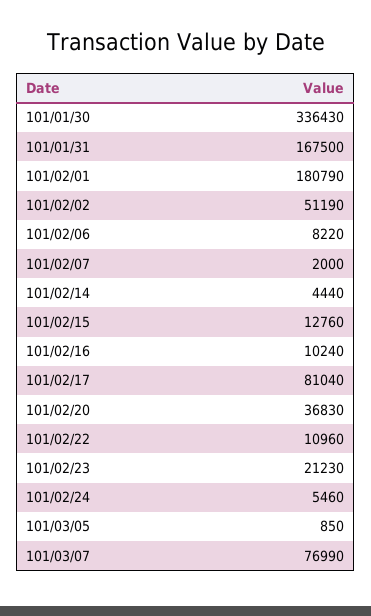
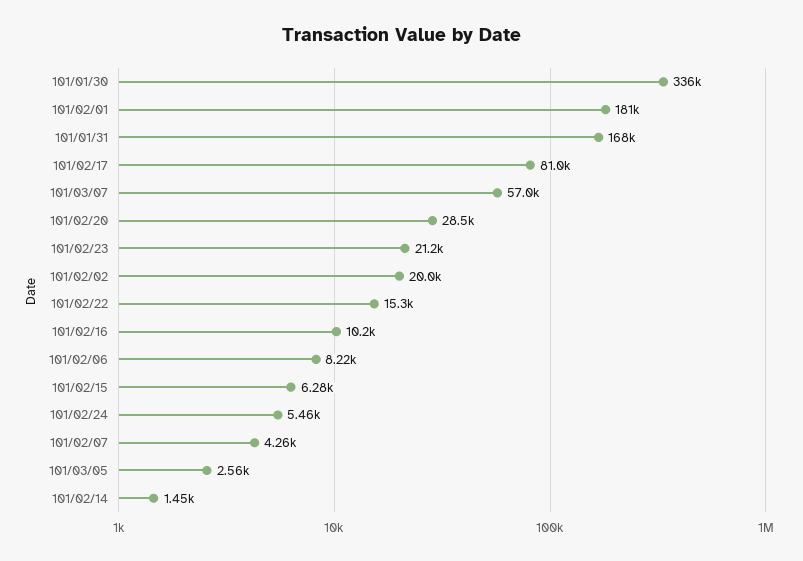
  {
    "101/01/30": 336430,
    "101/01/31": 167500,
    "101/02/01": 180790,
-   "101/02/02": 51190,
+   "101/02/02": 20000,
    "101/02/06": 8220,
-   "101/02/07": 2000,
+   "101/02/07": 4260,
-   "101/02/14": 4440,
+   "101/02/14": 1450,
-   "101/02/15": 12760,
+   "101/02/15": 6280,
    "101/02/16": 10240,
    "101/02/17": 81040,
-   "101/02/20": 36830,
+   "101/02/20": 28500,
-   "101/02/22": 10960,
+   "101/02/22": 15300,
    "101/02/23": 21230,
    "101/02/24": 5460,
-   "101/03/05": 850,
+   "101/03/05": 2560,
-   "101/03/07": 76990
+   "101/03/07": 57000
  }

